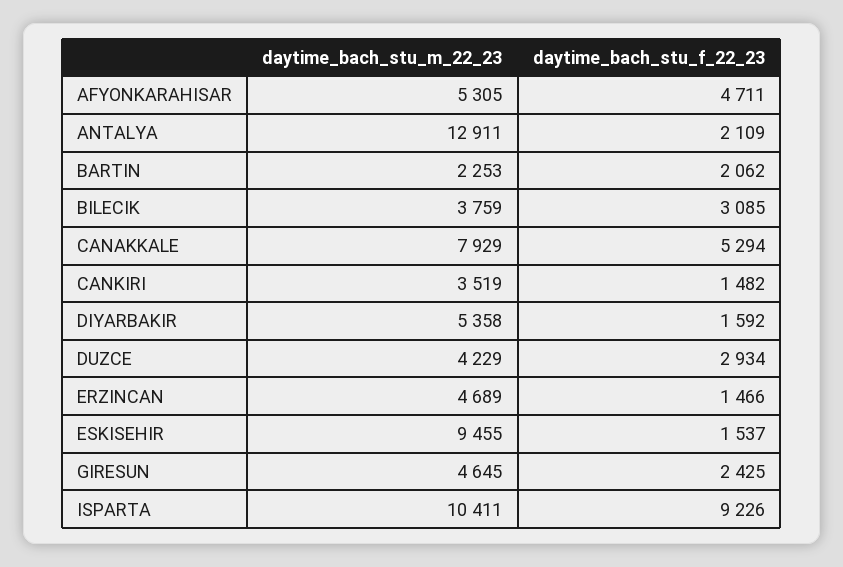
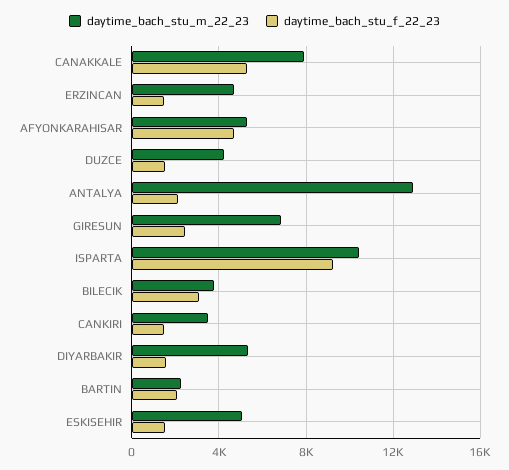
  {
    "daytime_bach_stu_m_22_23": {
      "AFYONKARAHISAR": 5305,
      "ANTALYA": 12911,
      "BARTIN": 2253,
      "BILECIK": 3759,
      "CANAKKALE": 7929,
      "CANKIRI": 3519,
      "DIYARBAKIR": 5358,
      "DUZCE": 4229,
      "ERZINCAN": 4689,
-     "ESKISEHIR": 9455,
+     "ESKISEHIR": 5000,
-     "GIRESUN": 4645,
+     "GIRESUN": 7000,
      "ISPARTA": 10411
    },
    "daytime_bach_stu_f_22_23": {
      "AFYONKARAHISAR": 4711,
      "ANTALYA": 2109,
      "BARTIN": 2062,
      "BILECIK": 3085,
      "CANAKKALE": 5294,
      "CANKIRI": 1482,
      "DIYARBAKIR": 1592,
-     "DUZCE": 2934,
+     "DUZCE": 1500,
      "ERZINCAN": 1466,
      "ESKISEHIR": 1537,
      "GIRESUN": 2425,
      "ISPARTA": 9226
    }
  }

